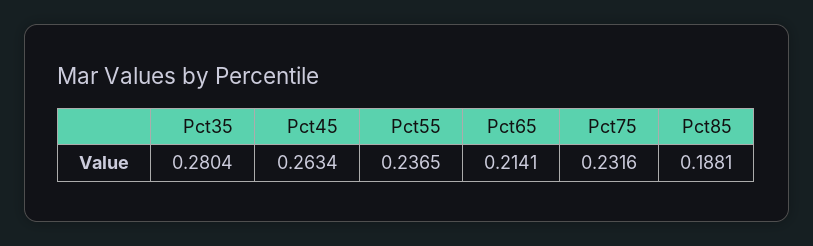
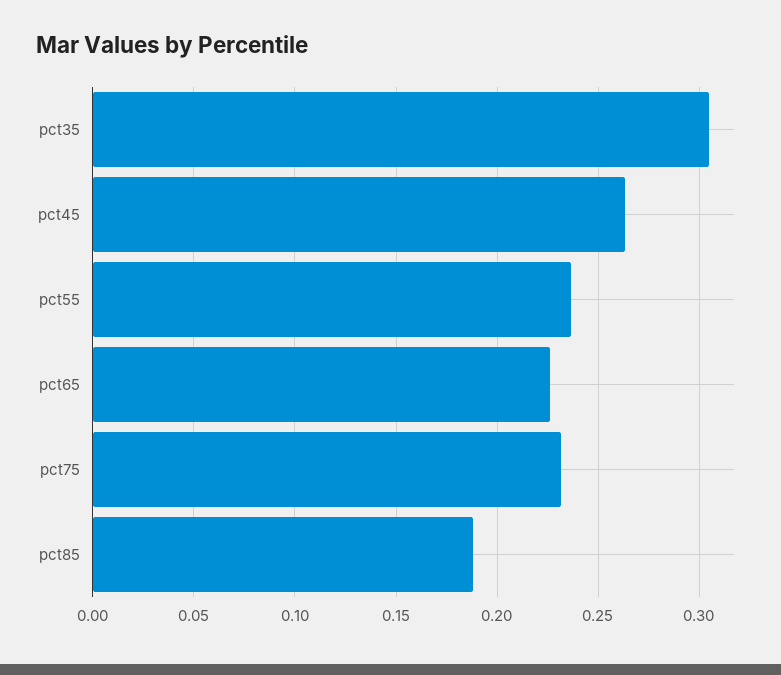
  {
-   "Pct35": 0.2804,
+   "Pct35": 0.305,
    "Pct45": 0.2634,
    "Pct55": 0.2365,
-   "Pct65": 0.2141,
+   "Pct65": 0.225,
    "Pct75": 0.2316,
    "Pct85": 0.1881
  }

